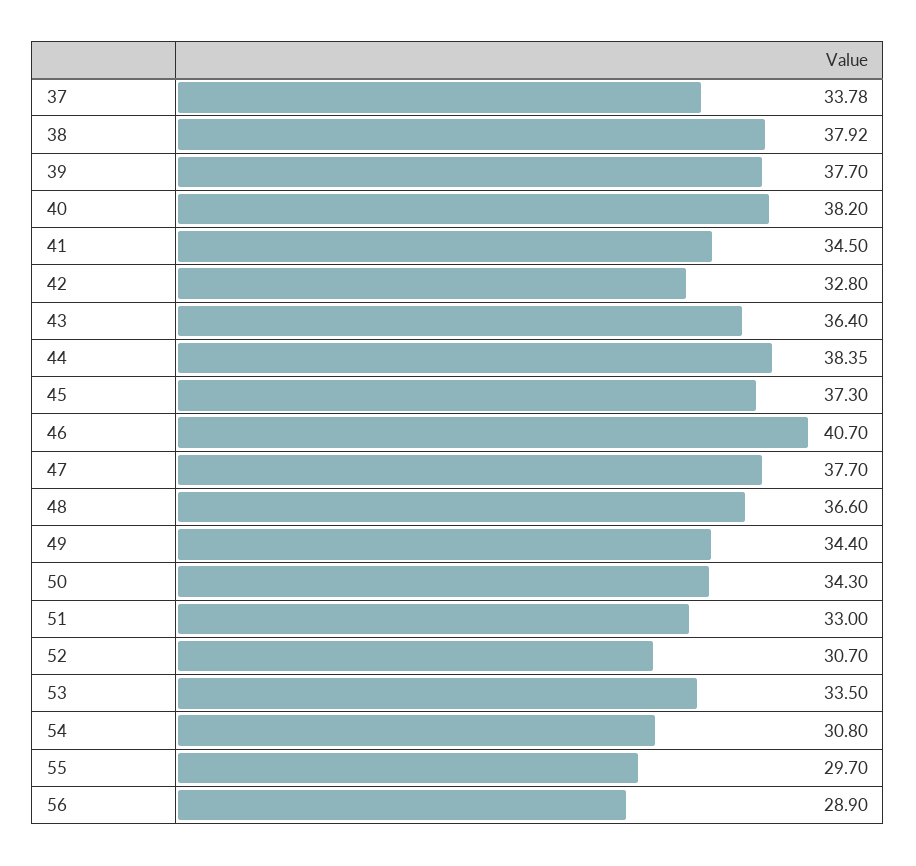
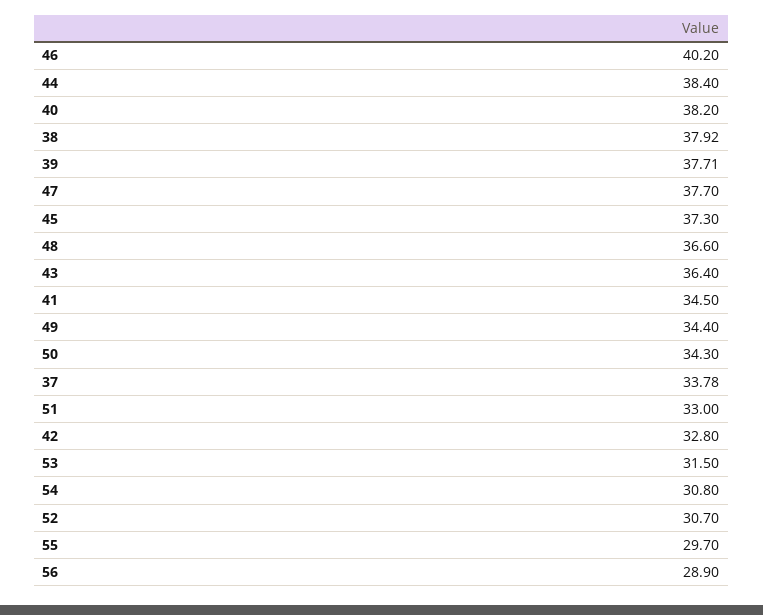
  {
    "37": 33.78,
    "38": 37.92,
-   "39": 37.7,
+   "39": 37.71,
    "40": 38.2,
    "41": 34.5,
    "42": 32.8,
    "43": 36.4,
-   "44": 38.35,
+   "44": 38.4,
    "45": 37.3,
-   "46": 40.7,
+   "46": 40.2,
    "47": 37.7,
    "48": 36.6,
    "49": 34.4,
    "50": 34.3,
    "51": 33,
    "52": 30.7,
-   "53": 33.5,
+   "53": 31.5,
    "54": 30.8,
    "55": 29.7,
    "56": 28.9
  }

